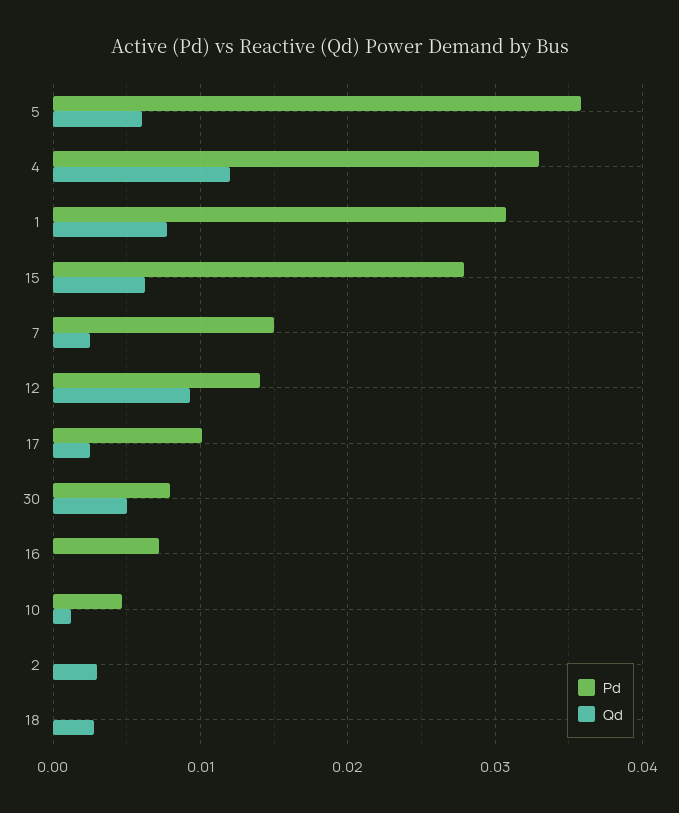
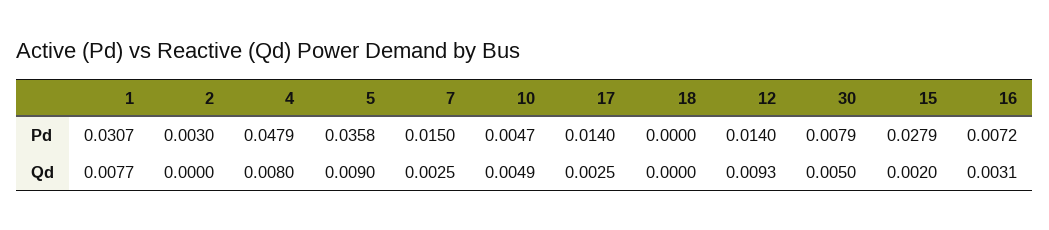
  {
    "Pd": {
      "5": 0.0358,
-     "4": 0.033,
+     "4": 0.0479,
      "1": 0.0307,
      "15": 0.0279,
      "7": 0.015,
      "12": 0.014,
-     "17": 0.01,
+     "17": 0.014,
      "30": 0.0079,
      "16": 0.0072,
      "10": 0.0047,
-     "2": 0,
+     "2": 0.003,
      "18": 0
    },
    "Qd": {
-     "5": 0.006,
+     "5": 0.009,
-     "4": 0.012,
+     "4": 0.008,
      "1": 0.0077,
-     "15": 0.006,
+     "15": 0.002,
      "7": 0.0025,
      "12": 0.0093,
      "17": 0.0025,
      "30": 0.005,
-     "16": 0,
+     "16": 0.0031,
-     "10": 0.001,
+     "10": 0.0049,
-     "2": 0.003,
+     "2": 0,
-     "18": 0.003
+     "18": 0
    }
  }

